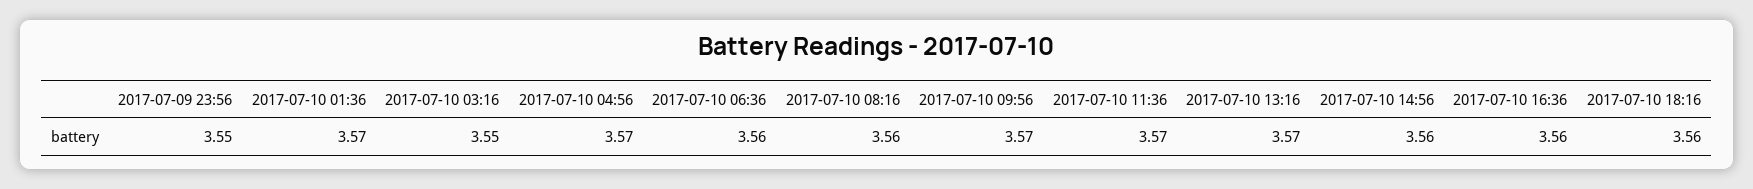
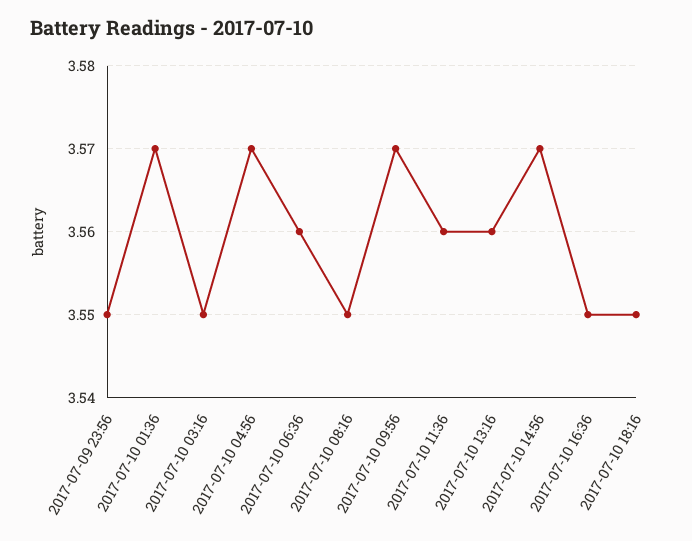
  {
    "2017-07-09 23:56": 3.55,
    "2017-07-10 01:36": 3.57,
    "2017-07-10 03:16": 3.55,
    "2017-07-10 04:56": 3.57,
    "2017-07-10 06:36": 3.56,
-   "2017-07-10 08:16": 3.56,
+   "2017-07-10 08:16": 3.55,
    "2017-07-10 09:56": 3.57,
-   "2017-07-10 11:36": 3.57,
+   "2017-07-10 11:36": 3.56,
-   "2017-07-10 13:16": 3.57,
+   "2017-07-10 13:16": 3.56,
-   "2017-07-10 14:56": 3.56,
+   "2017-07-10 14:56": 3.57,
-   "2017-07-10 16:36": 3.56,
+   "2017-07-10 16:36": 3.55,
-   "2017-07-10 18:16": 3.56
+   "2017-07-10 18:16": 3.55
  }

